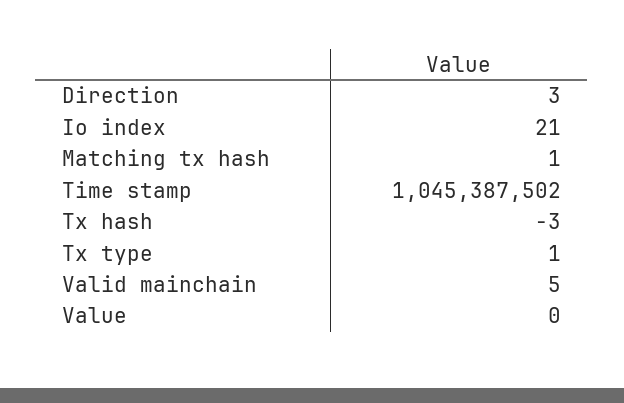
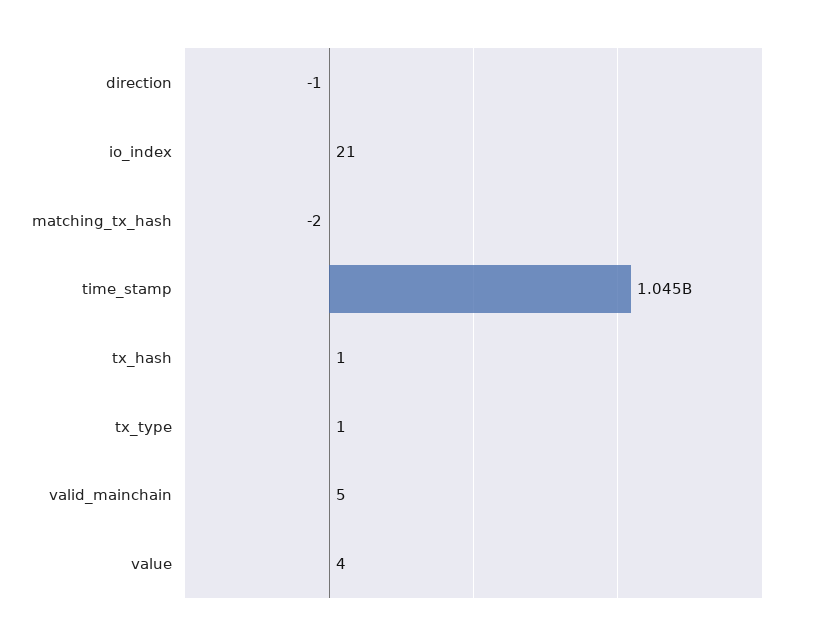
  {
-   "Direction": 3,
+   "Direction": -1,
    "Io index": 21,
-   "Matching tx hash": 1,
+   "Matching tx hash": -2,
    "Time stamp": 1045387502,
-   "Tx hash": -3,
+   "Tx hash": 1,
    "Tx type": 1,
    "Valid mainchain": 5,
-   "Value": 0
+   "Value": 4
  }

